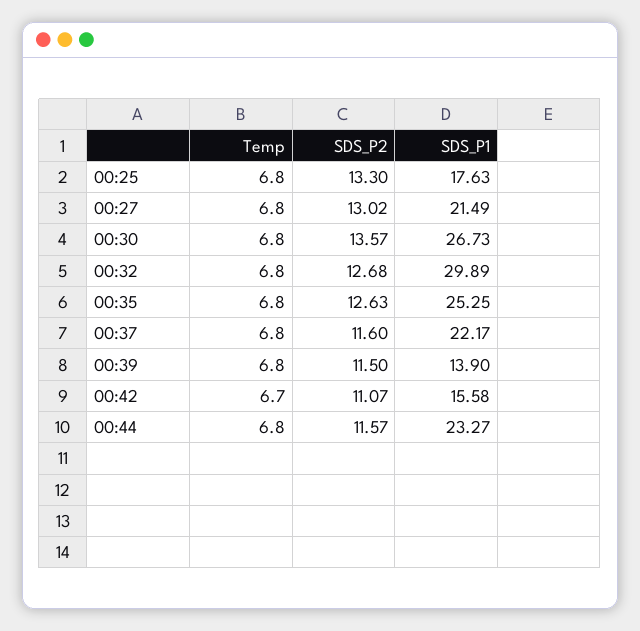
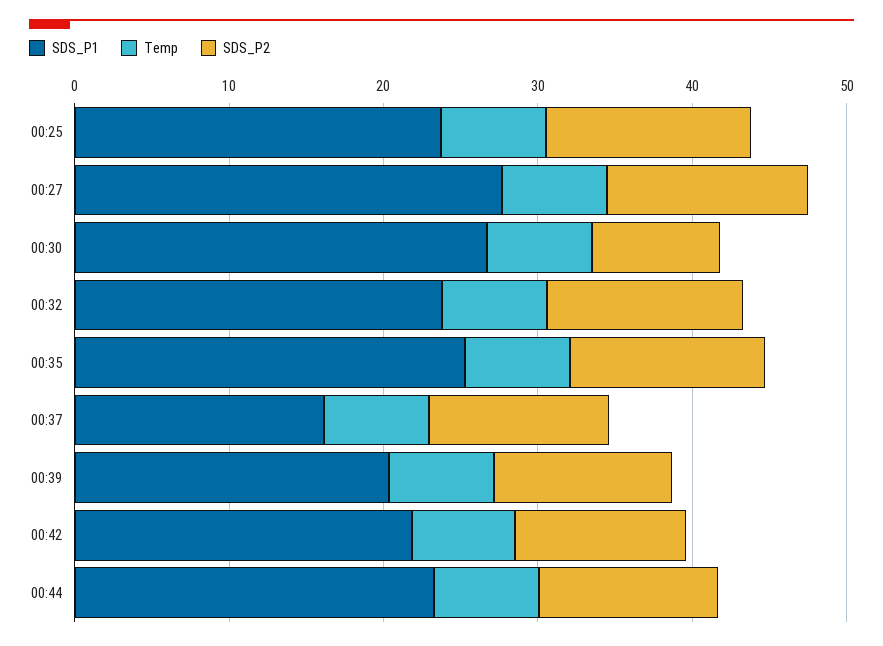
  {
    "Temp": {
      "00:25": 6.8,
      "00:27": 6.8,
      "00:30": 6.8,
      "00:32": 6.8,
      "00:35": 6.8,
      "00:37": 6.8,
      "00:39": 6.8,
      "00:42": 6.7,
      "00:44": 6.8
    },
    "SDS_P2": {
      "00:25": 13.3,
      "00:27": 13.02,
-     "00:30": 13.57,
+     "00:30": 8,
      "00:32": 12.68,
      "00:35": 12.63,
      "00:37": 11.6,
      "00:39": 11.5,
      "00:42": 11.07,
      "00:44": 11.57
    },
    "SDS_P1": {
-     "00:25": 17.63,
+     "00:25": 24,
-     "00:27": 21.49,
+     "00:27": 28,
      "00:30": 26.73,
-     "00:32": 29.89,
+     "00:32": 24,
      "00:35": 25.25,
-     "00:37": 22.17,
+     "00:37": 16,
-     "00:39": 13.9,
+     "00:39": 20,
-     "00:42": 15.58,
+     "00:42": 22,
      "00:44": 23.27
    }
  }

